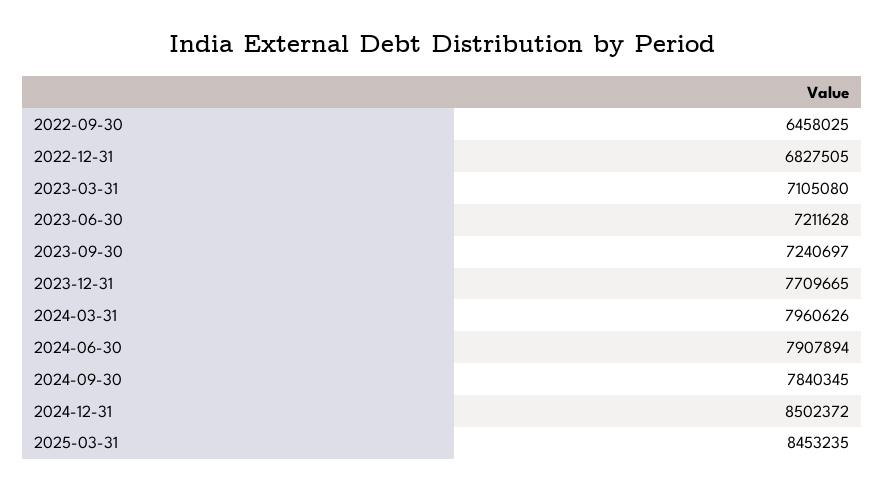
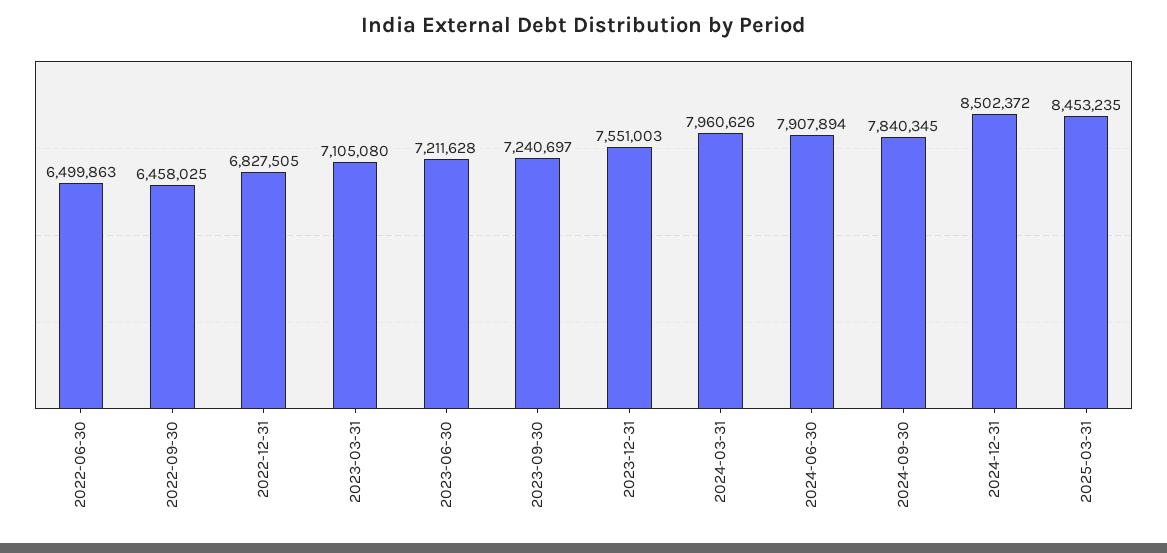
  {
    "2022-09-30": 6458025,
    "2022-12-31": 6827505,
    "2023-03-31": 7105080,
    "2023-06-30": 7211628,
    "2023-09-30": 7240697,
-   "2023-12-31": 7709665,
+   "2023-12-31": 7551003,
    "2024-03-31": 7960626,
    "2024-06-30": 7907894,
    "2024-09-30": 7840345,
    "2024-12-31": 8502372,
-   "2025-03-31": 8453235
+   "2025-03-31": 8453235,
+   "2022-06-30": 6499863
  }

